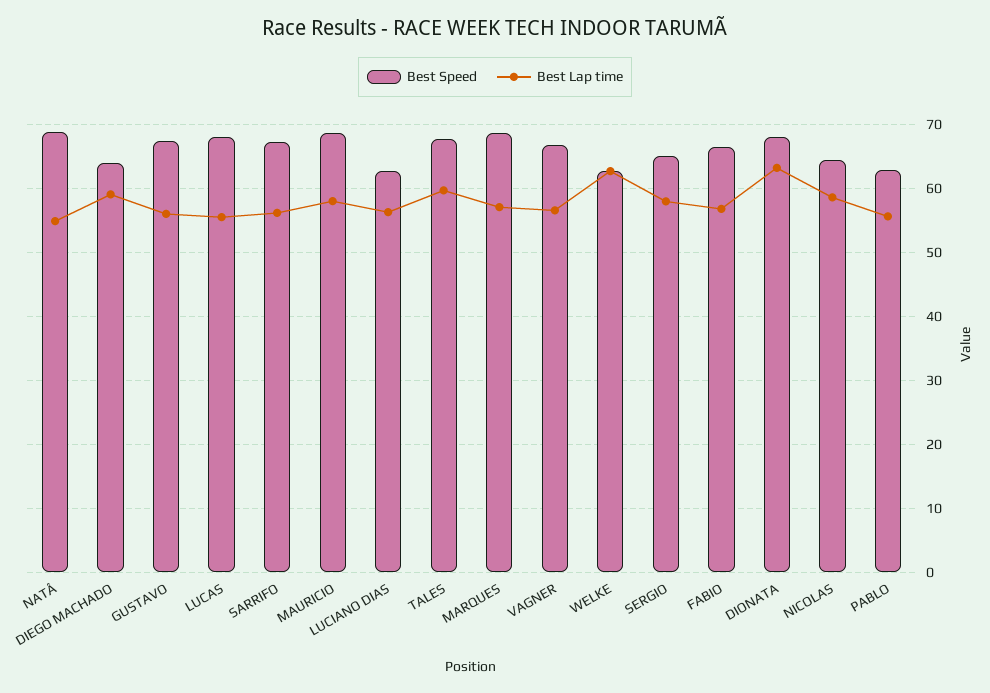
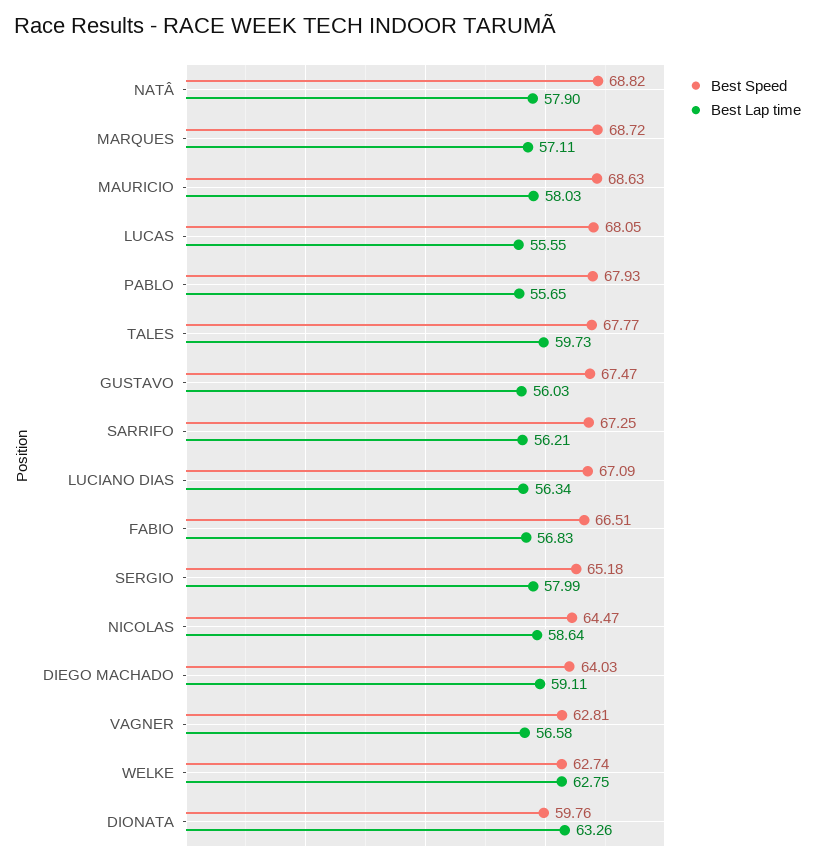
  {
    "Best Speed": {
      "NATÂ": 68.82,
      "DIEGO MACHADO": 64.03,
      "GUSTAVO": 67.47,
      "LUCAS": 68.05,
      "SARRIFO": 67.25,
      "MAURICIO": 68.63,
-     "LUCIANO DIAS": 63,
+     "LUCIANO DIAS": 67.09,
      "TALES": 67.77,
      "MARQUES": 68.72,
-     "VAGNER": 67,
+     "VAGNER": 62.81,
      "WELKE": 62.74,
      "SERGIO": 65.18,
      "FABIO": 66.51,
-     "DIONATA": 68,
+     "DIONATA": 59.76,
      "NICOLAS": 64.47,
-     "PABLO": 63
+     "PABLO": 67.93
    },
    "Best Lap time": {
-     "NATÂ": 55,
+     "NATÂ": 57.9,
      "DIEGO MACHADO": 59.11,
      "GUSTAVO": 56.03,
      "LUCAS": 55.55,
      "SARRIFO": 56.21,
      "MAURICIO": 58.03,
      "LUCIANO DIAS": 56.34,
      "TALES": 59.73,
      "MARQUES": 57.11,
      "VAGNER": 56.58,
      "WELKE": 62.75,
      "SERGIO": 57.99,
      "FABIO": 56.83,
      "DIONATA": 63.26,
      "NICOLAS": 58.64,
      "PABLO": 55.65
    }
  }

